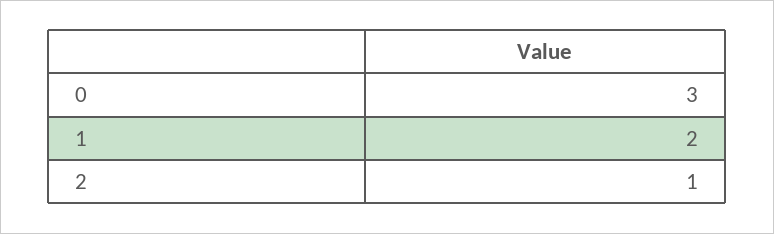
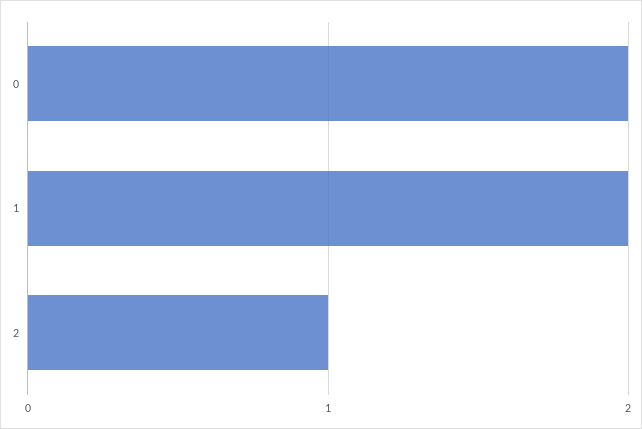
  {
-   "0": 3,
+   "0": 2,
    "1": 2,
    "2": 1
  }

